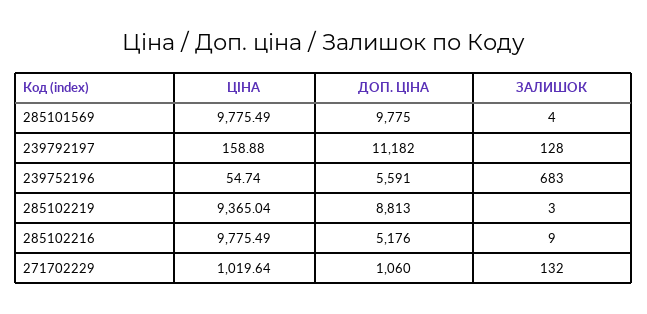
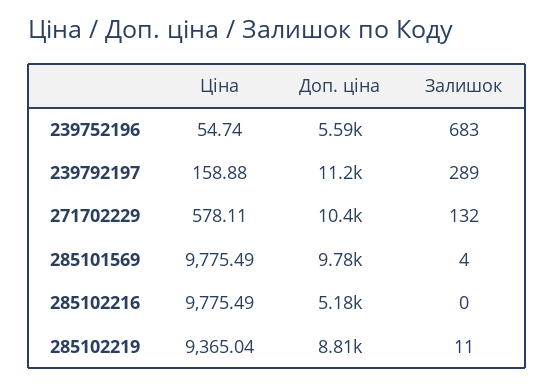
  {
    "ЦІНА": {
      "285101569": 9775.49,
      "239792197": 158.88,
      "239752196": 54.74,
      "285102219": 9365.04,
      "285102216": 9775.49,
-     "271702229": 1019.64
+     "271702229": 578.11
    },
    "ДОП. ЦІНА": {
      "285101569": 9775,
      "239792197": 11182,
      "239752196": 5591,
      "285102219": 8813,
      "285102216": 5176,
-     "271702229": 1060
+     "271702229": 10400
    },
    "ЗАЛИШОК": {
      "285101569": 4,
-     "239792197": 128,
+     "239792197": 289,
      "239752196": 683,
-     "285102219": 3,
+     "285102219": 11,
-     "285102216": 9,
+     "285102216": 0,
      "271702229": 132
    }
  }

